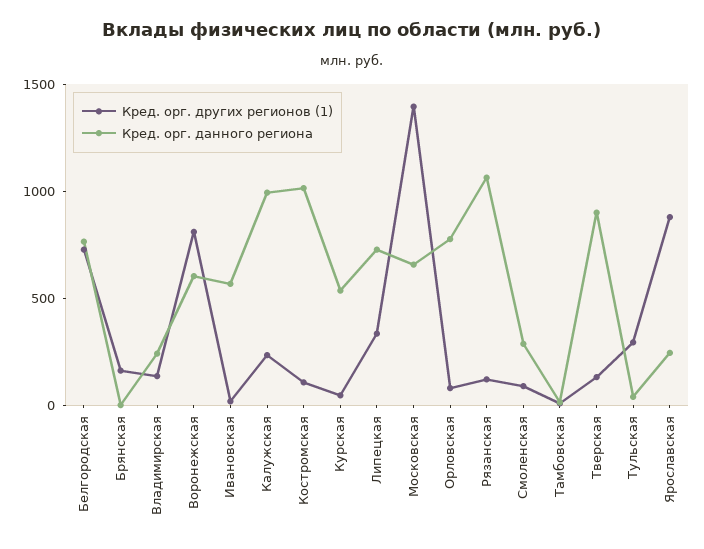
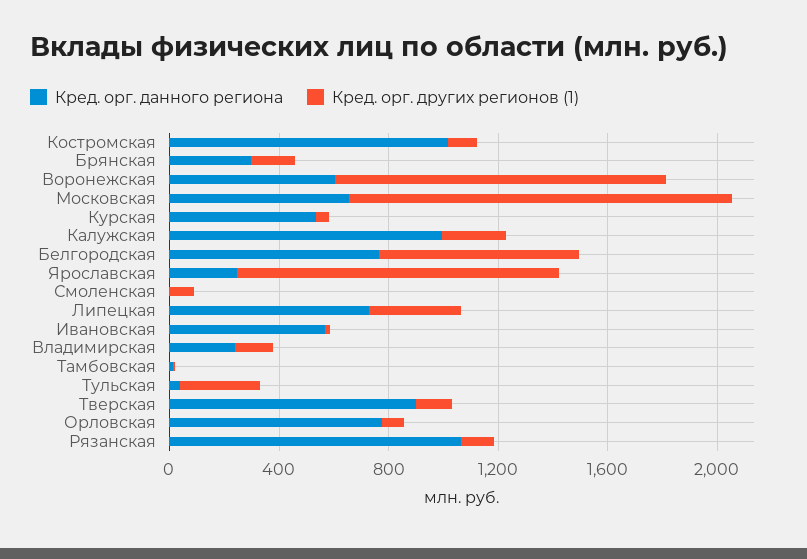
  {
    "Кред. орг. других регионов (1)": {
      "Белгородская": 700,
      "Брянская": 200,
      "Владимирская": 100,
-     "Воронежская": 800,
+     "Воронежская": 1200,
      "Ивановская": 0,
      "Калужская": 200,
      "Костромская": 100,
      "Курская": 0,
      "Липецкая": 300,
      "Московская": 1400,
      "Орловская": 100,
      "Рязанская": 100,
      "Смоленская": 100,
      "Тамбовская": 0,
      "Тверская": 100,
      "Тульская": 300,
-     "Ярославская": 900
+     "Ярославская": 1200
    },
    "Кред. орг. данного региона": {
      "Белгородская": 800,
-     "Брянская": 0,
+     "Брянская": 300,
      "Владимирская": 200,
      "Воронежская": 600,
      "Ивановская": 600,
      "Калужская": 1000,
      "Костромская": 1000,
      "Курская": 500,
      "Липецкая": 700,
      "Московская": 700,
      "Орловская": 800,
      "Рязанская": 1100,
-     "Смоленская": 300,
+     "Смоленская": 0,
      "Тамбовская": 0,
      "Тверская": 900,
      "Тульская": 0,
      "Ярославская": 200
    }
  }

